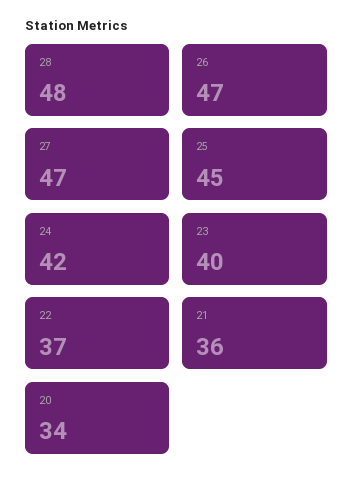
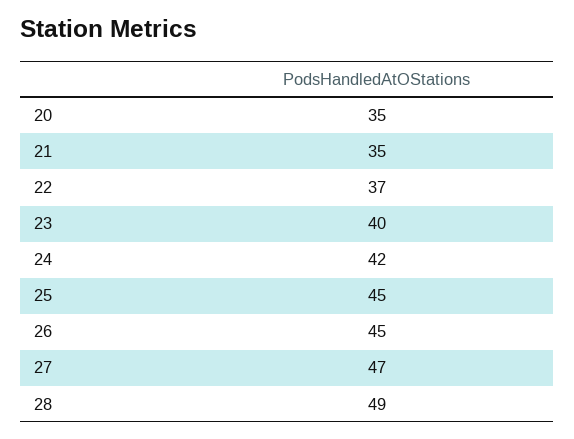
  {
-   "28": 48,
+   "28": 49,
-   "26": 47,
+   "26": 45,
    "27": 47,
    "25": 45,
    "24": 42,
    "23": 40,
    "22": 37,
-   "21": 36,
+   "21": 35,
-   "20": 34
+   "20": 35
  }

